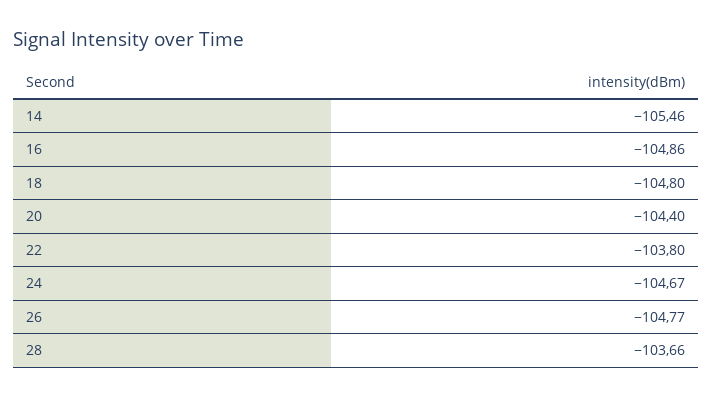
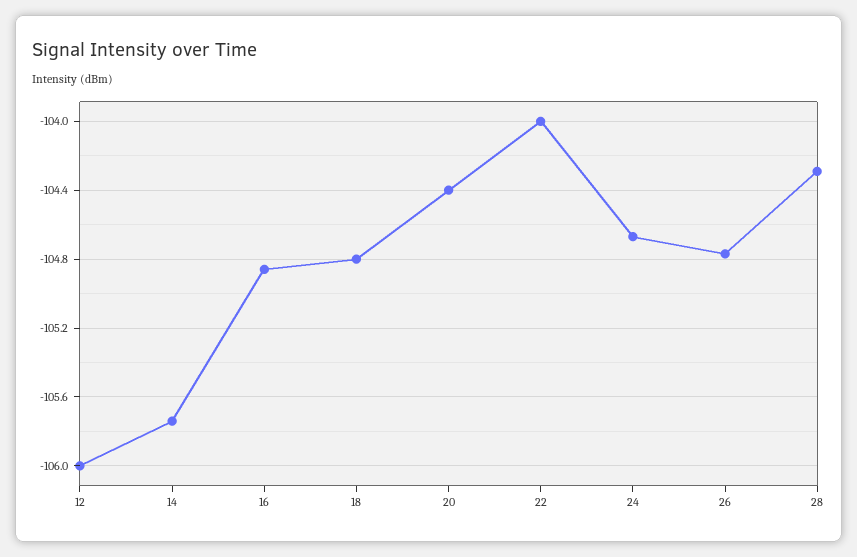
  {
-   "14": -105.46,
+   "14": -105.75,
    "16": -104.86,
    "18": -104.8,
    "20": -104.4,
-   "22": -103.8,
+   "22": -104,
    "24": -104.67,
    "26": -104.77,
-   "28": -103.66
+   "28": -104.3,
+   "12": -106
  }

